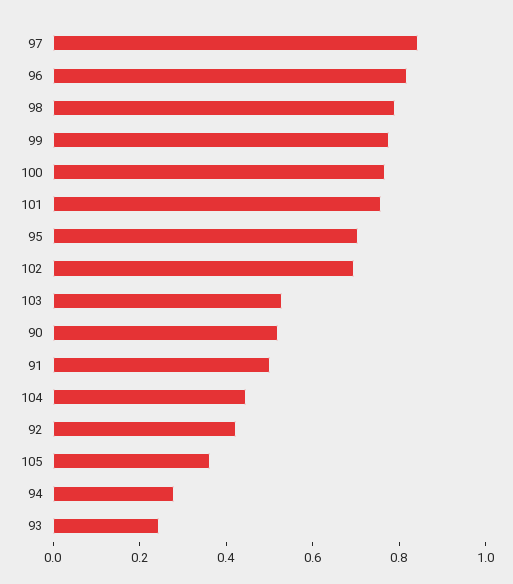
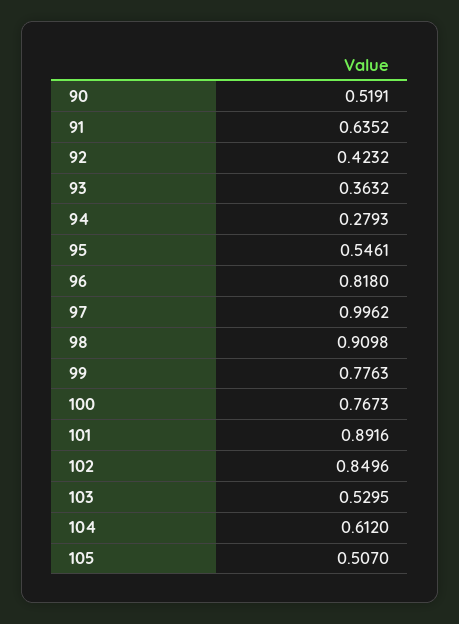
  {
-   "97": 0.85,
+   "97": 0.9962,
    "96": 0.818,
-   "98": 0.8,
+   "98": 0.9098,
    "99": 0.7763,
    "100": 0.7673,
-   "101": 0.75,
+   "101": 0.8916,
-   "95": 0.7,
+   "95": 0.5461,
-   "102": 0.7,
+   "102": 0.8496,
    "103": 0.5295,
    "90": 0.5191,
-   "91": 0.5,
+   "91": 0.6352,
-   "104": 0.45,
+   "104": 0.612,
    "92": 0.4232,
-   "105": 0.35,
+   "105": 0.507,
    "94": 0.2793,
-   "93": 0.25
+   "93": 0.3632
  }

